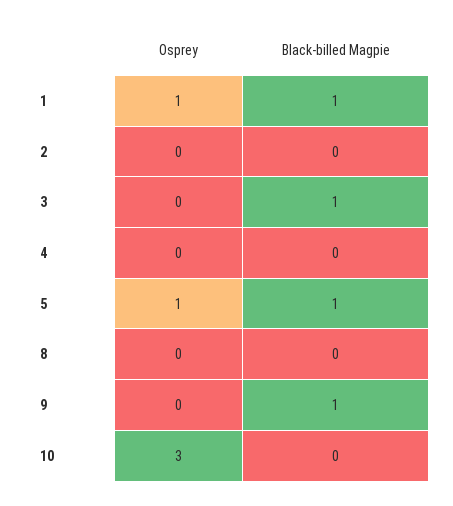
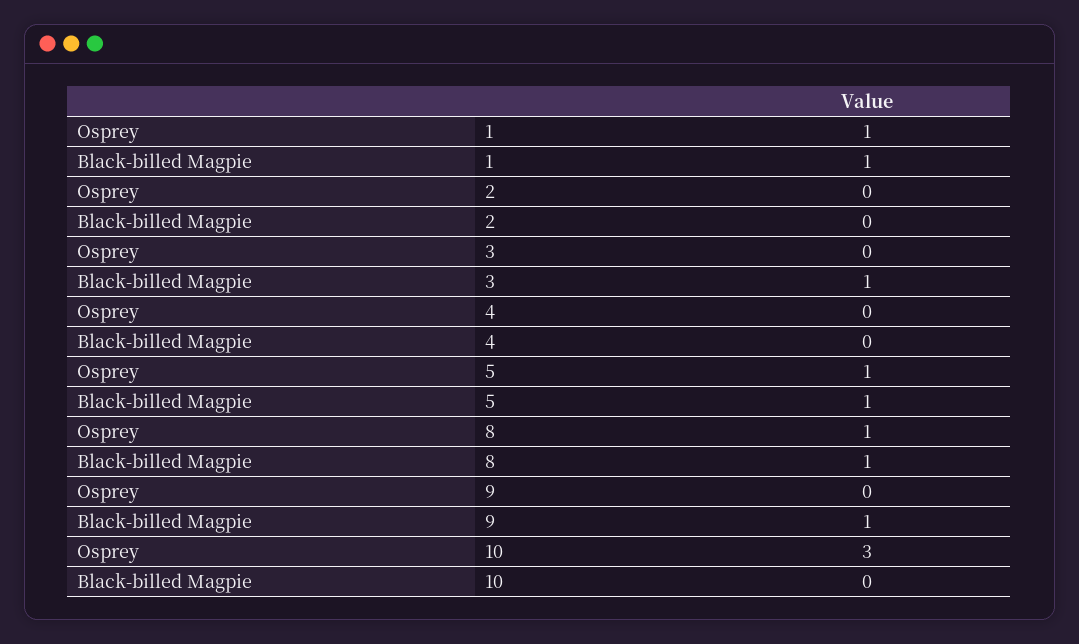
  {
    "Osprey": {
      "1": 1,
      "2": 0,
      "3": 0,
      "4": 0,
      "5": 1,
-     "8": 0,
+     "8": 1,
      "9": 0,
      "10": 3
    },
    "Black-billed Magpie": {
      "1": 1,
      "2": 0,
      "3": 1,
      "4": 0,
      "5": 1,
-     "8": 0,
+     "8": 1,
      "9": 1,
      "10": 0
    }
  }

